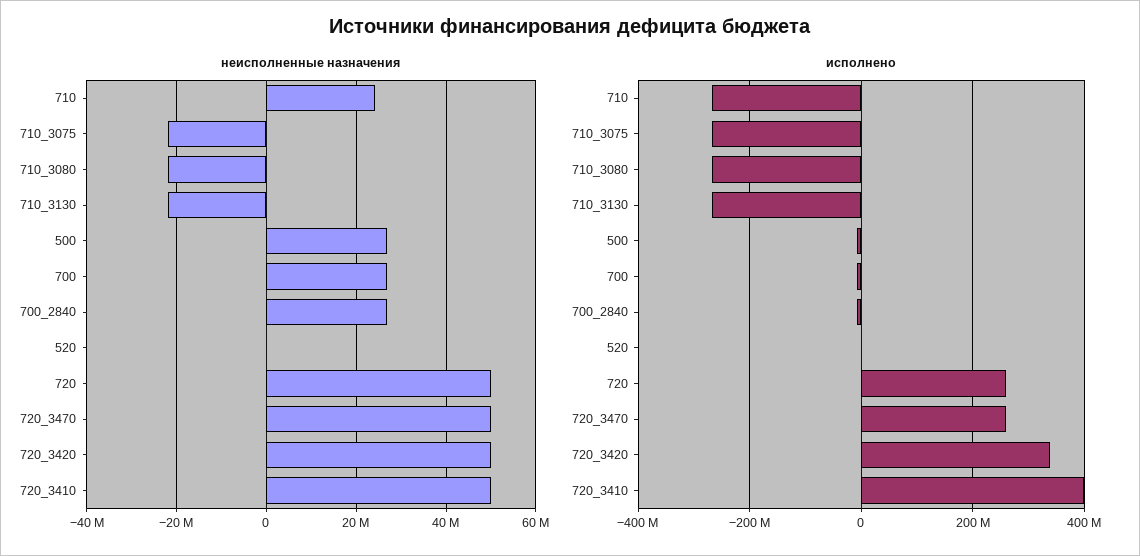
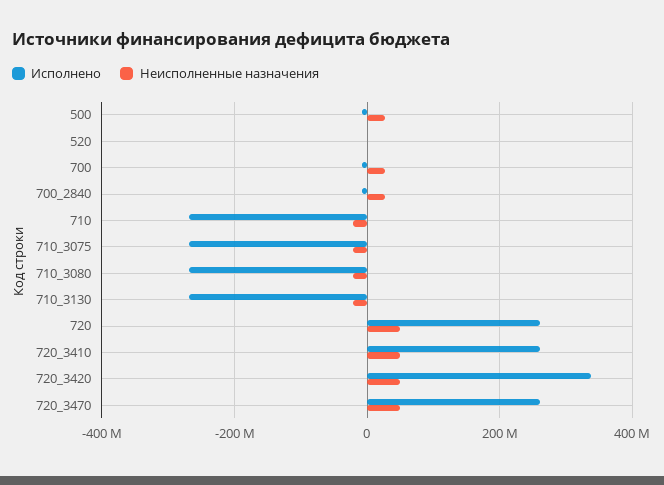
  {
    "неисполненные назначения": {
-     "710": 24000000,
+     "710": -20000000,
      "710_3075": -22000000,
      "710_3080": -22000000,
      "710_3130": -22000000,
      "500": 26000000,
      "700": 26000000,
      "700_2840": 26000000,
      "520": 0,
      "720": 50000000,
      "720_3470": 50000000,
      "720_3420": 50000000,
      "720_3410": 50000000
    },
    "исполнено": {
      "710": -260000000,
      "710_3075": -260000000,
      "710_3080": -260000000,
      "710_3130": -260000000,
      "500": 0,
      "700": 0,
      "700_2840": 0,
      "520": 0,
      "720": 260000000,
      "720_3470": 260000000,
      "720_3420": 340000000,
-     "720_3410": 400000000
+     "720_3410": 260000000
    }
  }

